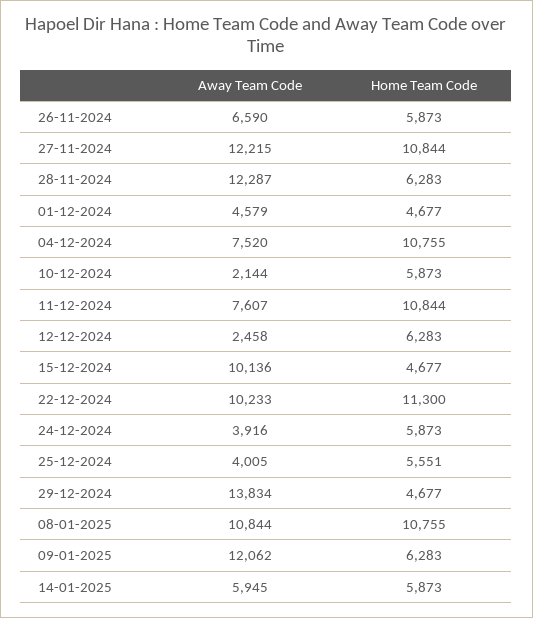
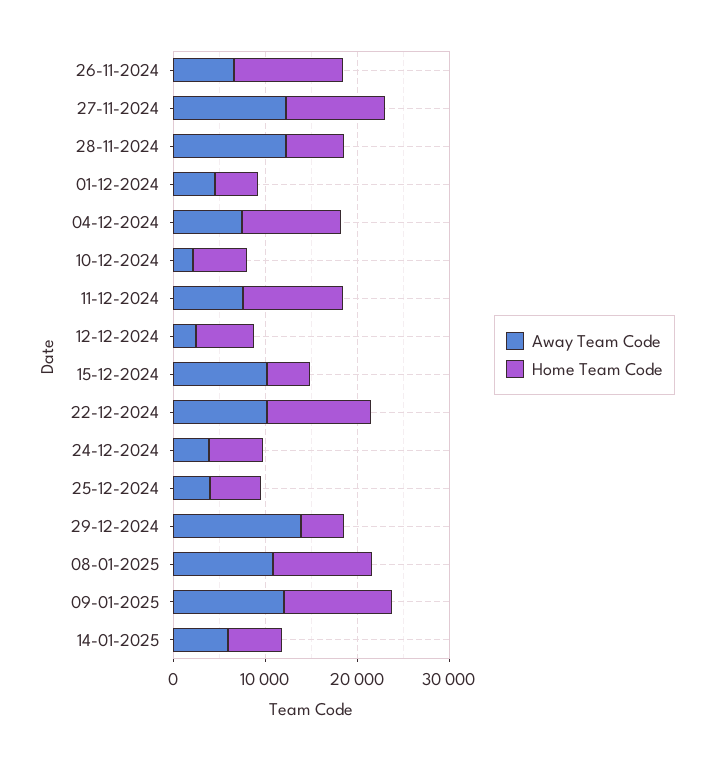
  {
    "Away Team Code": {
      "26-11-2024": 6590,
      "27-11-2024": 12215,
      "28-11-2024": 12287,
      "01-12-2024": 4579,
      "04-12-2024": 7520,
      "10-12-2024": 2144,
      "11-12-2024": 7607,
      "12-12-2024": 2458,
      "15-12-2024": 10136,
      "22-12-2024": 10233,
      "24-12-2024": 3916,
      "25-12-2024": 4005,
      "29-12-2024": 13834,
      "08-01-2025": 10844,
      "09-01-2025": 12062,
      "14-01-2025": 5945
    },
    "Home Team Code": {
-     "26-11-2024": 5873,
+     "26-11-2024": 12000,
      "27-11-2024": 10844,
      "28-11-2024": 6283,
      "01-12-2024": 4677,
      "04-12-2024": 10755,
      "10-12-2024": 5873,
      "11-12-2024": 10844,
      "12-12-2024": 6283,
      "15-12-2024": 4677,
      "22-12-2024": 11300,
      "24-12-2024": 5873,
      "25-12-2024": 5551,
      "29-12-2024": 4677,
      "08-01-2025": 10755,
-     "09-01-2025": 6283,
+     "09-01-2025": 12000,
      "14-01-2025": 5873
    }
  }

